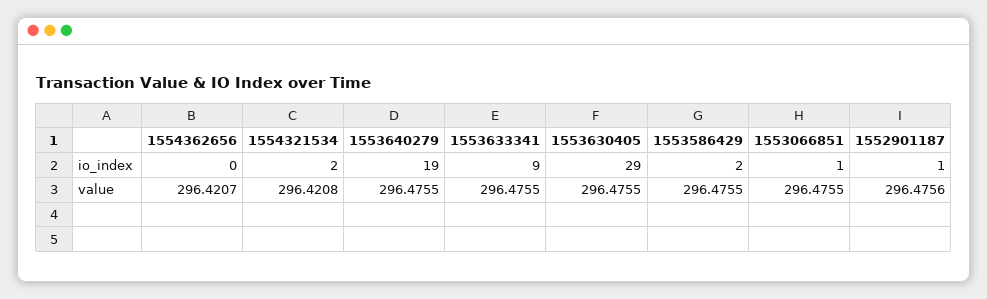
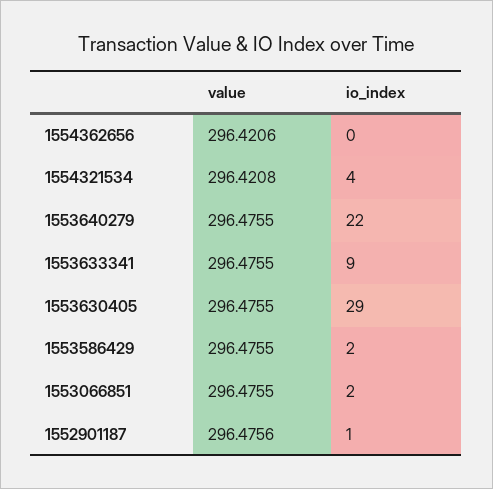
  {
    "1554362656": {
      "io_index": 0,
-     "value": 296.4207
+     "value": 296.4206
    },
    "1554321534": {
-     "io_index": 2,
+     "io_index": 4,
      "value": 296.4208
    },
    "1553640279": {
-     "io_index": 19,
+     "io_index": 22,
      "value": 296.4755
    },
    "1553633341": {
      "io_index": 9,
      "value": 296.4755
    },
    "1553630405": {
      "io_index": 29,
      "value": 296.4755
    },
    "1553586429": {
      "io_index": 2,
      "value": 296.4755
    },
    "1553066851": {
-     "io_index": 1,
+     "io_index": 2,
      "value": 296.4755
    },
    "1552901187": {
      "io_index": 1,
      "value": 296.4756
    }
  }

